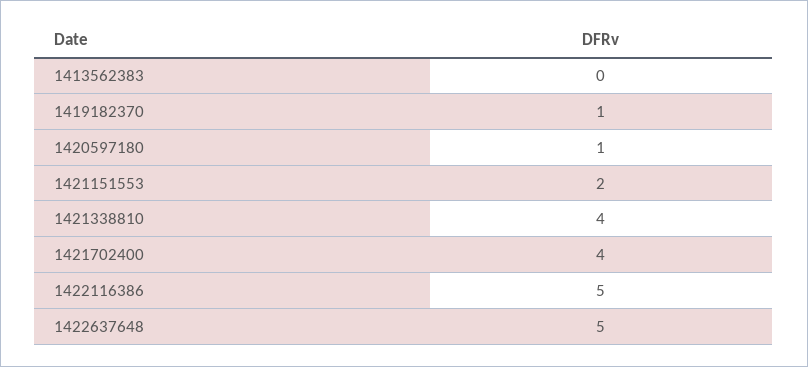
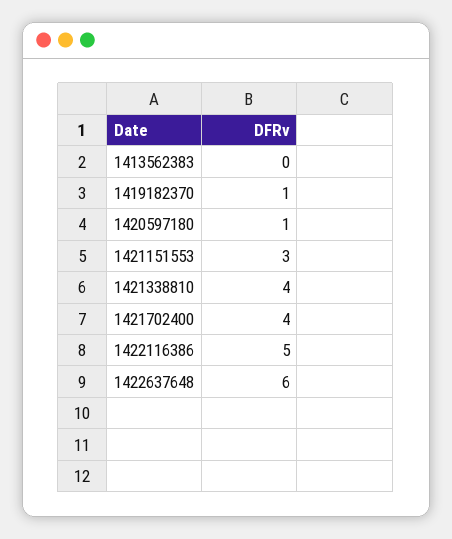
  {
    "1413562383": 0,
    "1419182370": 1,
    "1420597180": 1,
-   "1421151553": 2,
+   "1421151553": 3,
    "1421338810": 4,
    "1421702400": 4,
    "1422116386": 5,
-   "1422637648": 5
+   "1422637648": 6
  }

